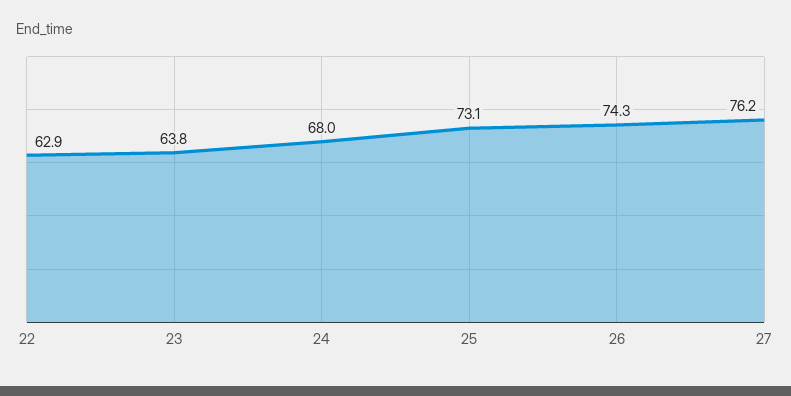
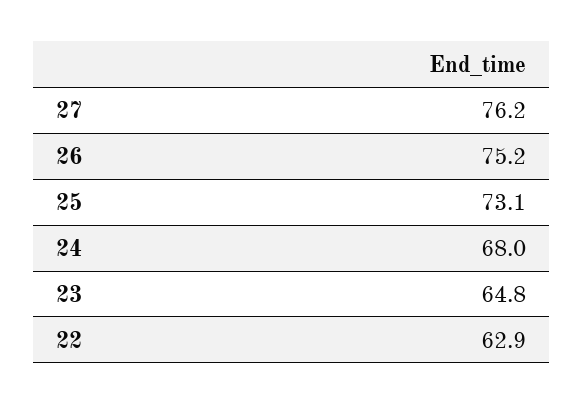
  {
    "22": 62.9,
-   "23": 63.8,
+   "23": 64.8,
    "24": 68,
    "25": 73.1,
-   "26": 74.3,
+   "26": 75.2,
    "27": 76.2
  }

